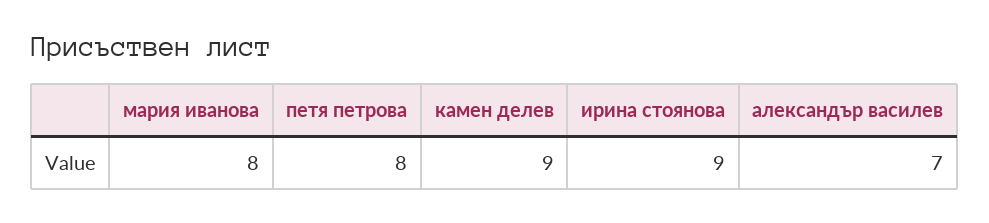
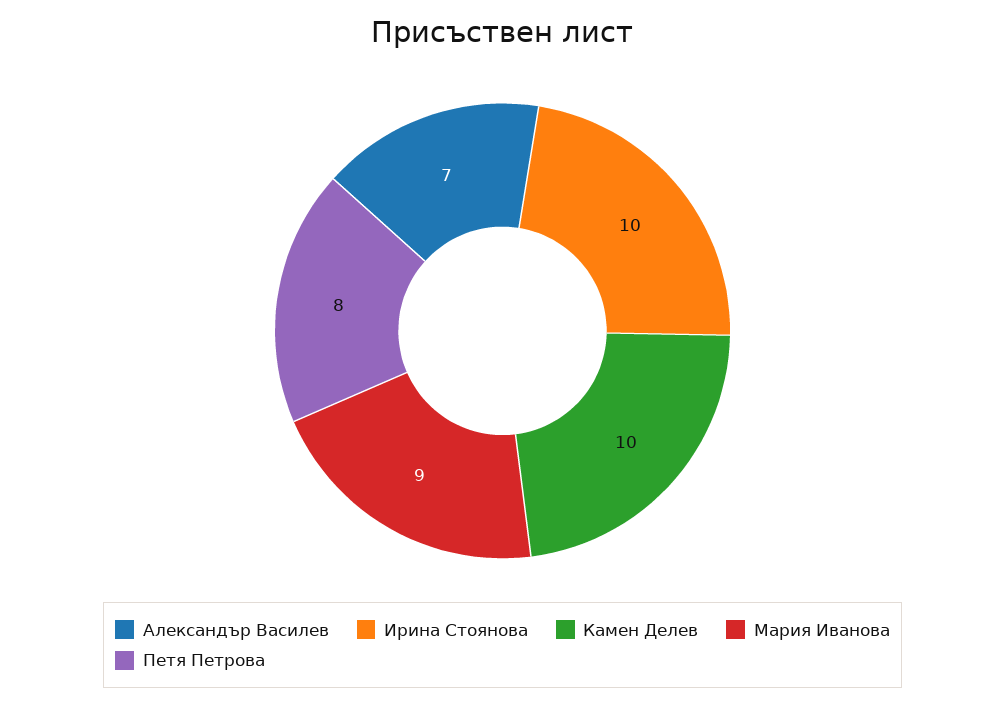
  {
-   "мария иванова": 8,
+   "мария иванова": 9,
    "петя петрова": 8,
-   "камен делев": 9,
+   "камен делев": 10,
-   "ирина стоянова": 9,
+   "ирина стоянова": 10,
    "александър василев": 7
  }

